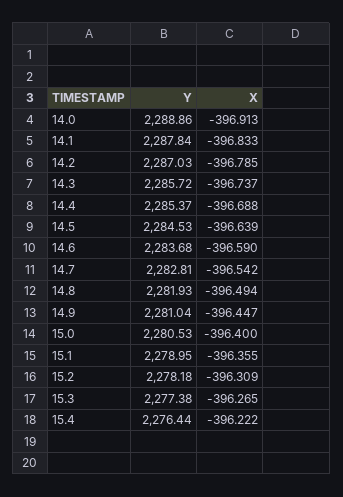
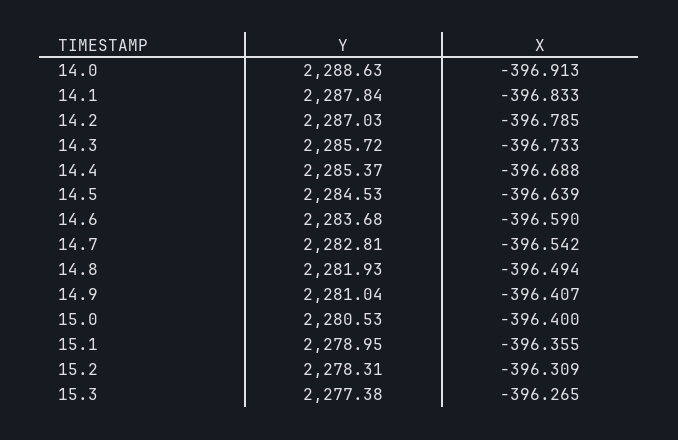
  {
    "Y": {
-     "14.0": 2288.86,
+     "14.0": 2288.63,
      "14.1": 2287.84,
      "14.2": 2287.03,
      "14.3": 2285.72,
      "14.4": 2285.37,
      "14.5": 2284.53,
      "14.6": 2283.68,
      "14.7": 2282.81,
      "14.8": 2281.93,
      "14.9": 2281.04,
      "15.0": 2280.53,
      "15.1": 2278.95,
-     "15.2": 2278.18,
+     "15.2": 2278.31,
-     "15.3": 2277.38,
+     "15.3": 2277.38
-     "15.4": 2276.44
    },
    "X": {
      "14.0": -396.913,
      "14.1": -396.833,
      "14.2": -396.785,
-     "14.3": -396.737,
+     "14.3": -396.733,
      "14.4": -396.688,
      "14.5": -396.639,
      "14.6": -396.59,
      "14.7": -396.542,
      "14.8": -396.494,
-     "14.9": -396.447,
+     "14.9": -396.407,
      "15.0": -396.4,
      "15.1": -396.355,
      "15.2": -396.309,
-     "15.3": -396.265,
+     "15.3": -396.265
-     "15.4": -396.222
    }
  }

